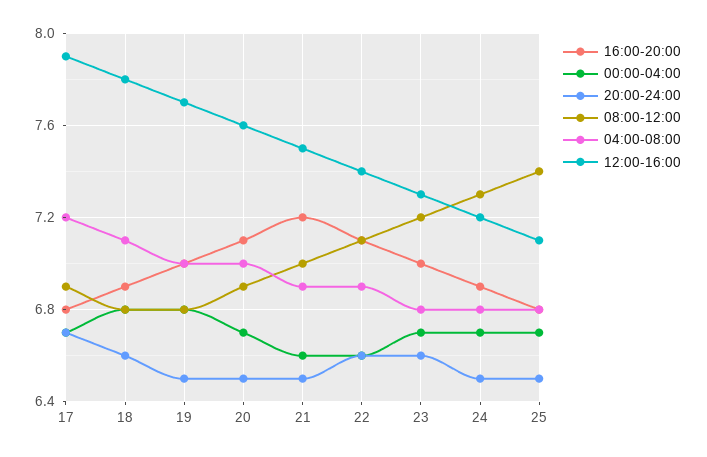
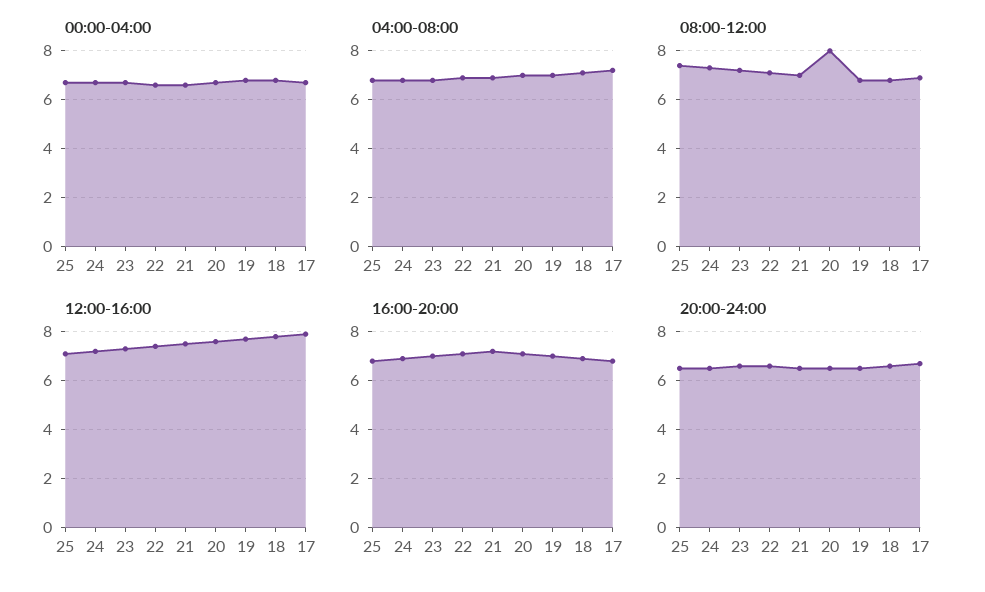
  {
    "16:00-20:00": {
      "17": 6.8,
      "18": 6.9,
      "19": 7,
      "20": 7.1,
      "21": 7.2,
      "22": 7.1,
      "23": 7,
      "24": 6.9,
      "25": 6.8
    },
    "00:00-04:00": {
      "17": 6.7,
      "18": 6.8,
      "19": 6.8,
      "20": 6.7,
      "21": 6.6,
      "22": 6.6,
      "23": 6.7,
      "24": 6.7,
      "25": 6.7
    },
    "20:00-24:00": {
      "17": 6.7,
      "18": 6.6,
      "19": 6.5,
      "20": 6.5,
      "21": 6.5,
      "22": 6.6,
      "23": 6.6,
      "24": 6.5,
      "25": 6.5
    },
    "08:00-12:00": {
      "17": 6.9,
      "18": 6.8,
      "19": 6.8,
-     "20": 6.9,
+     "20": 8,
      "21": 7,
      "22": 7.1,
      "23": 7.2,
      "24": 7.3,
      "25": 7.4
    },
    "04:00-08:00": {
      "17": 7.2,
      "18": 7.1,
      "19": 7,
      "20": 7,
      "21": 6.9,
      "22": 6.9,
      "23": 6.8,
      "24": 6.8,
      "25": 6.8
    },
    "12:00-16:00": {
      "17": 7.9,
      "18": 7.8,
      "19": 7.7,
      "20": 7.6,
      "21": 7.5,
      "22": 7.4,
      "23": 7.3,
      "24": 7.2,
      "25": 7.1
    }
  }

